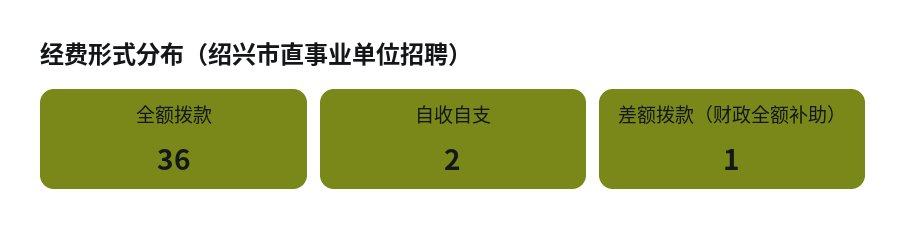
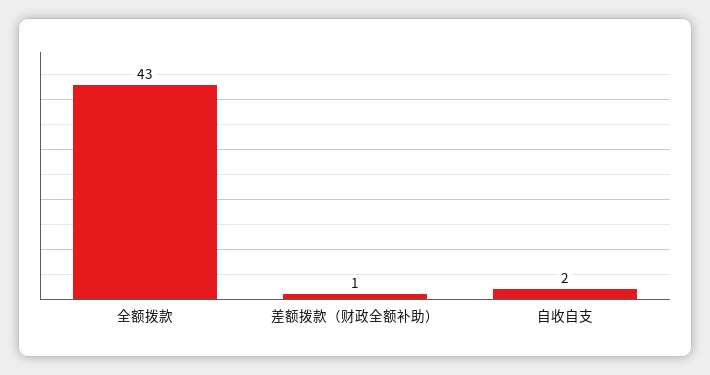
  {
-   "全额拨款": 36,
+   "全额拨款": 43,
    "自收自支": 2,
    "差额拨款（财政全额补助）": 1
  }

